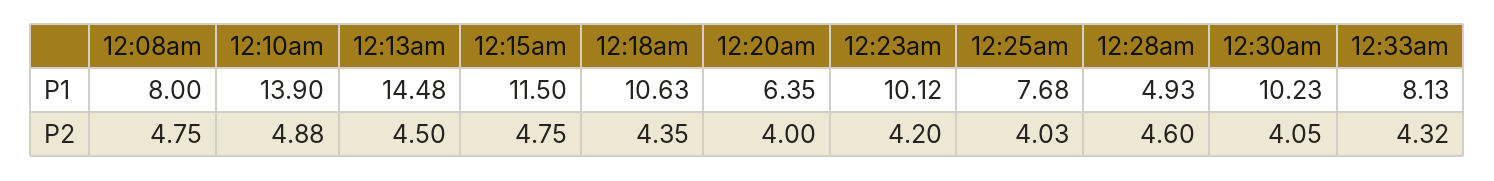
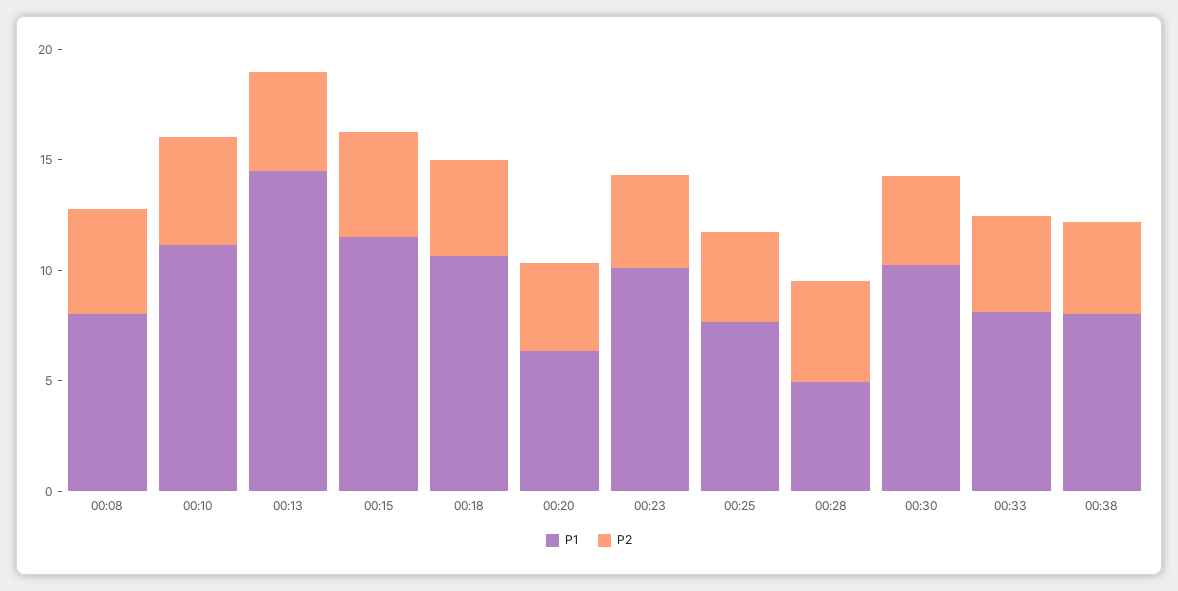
  {
    "P1": {
      "12:08am": 8,
-     "12:10am": 13.9,
+     "12:10am": 11,
      "12:13am": 14.48,
      "12:15am": 11.5,
      "12:18am": 10.63,
      "12:20am": 6.35,
      "12:23am": 10.12,
      "12:25am": 7.68,
      "12:28am": 4.93,
      "12:30am": 10.23,
-     "12:33am": 8.13
+     "12:33am": 8.13,
+     "00:38": 8
    },
    "P2": {
      "12:08am": 4.75,
      "12:10am": 4.88,
      "12:13am": 4.5,
      "12:15am": 4.75,
      "12:18am": 4.35,
      "12:20am": 4,
      "12:23am": 4.2,
      "12:25am": 4.03,
      "12:28am": 4.6,
      "12:30am": 4.05,
-     "12:33am": 4.32
+     "12:33am": 4.32,
+     "00:38": 4
    }
  }

